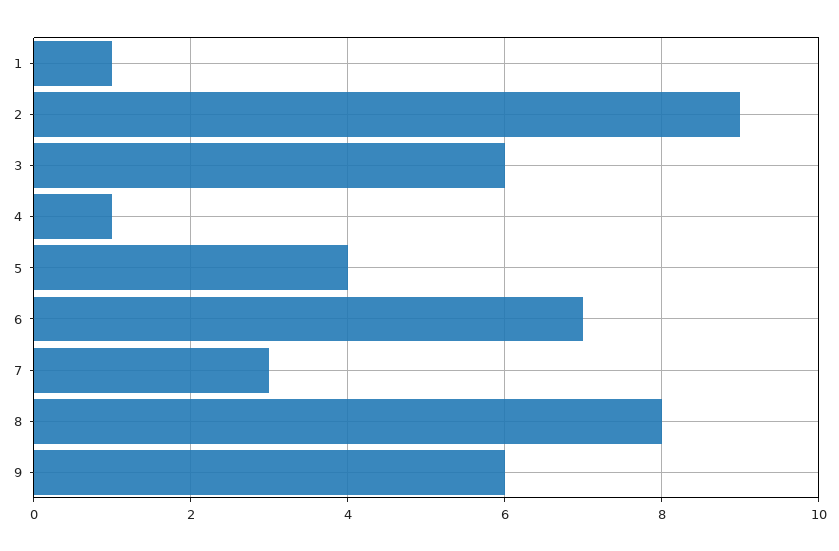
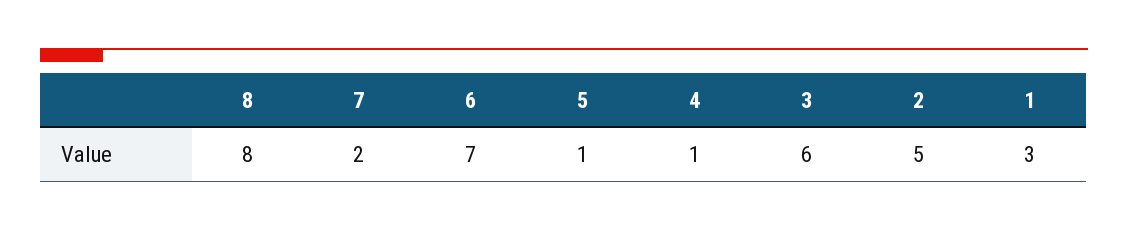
  {
-   "1": 1,
+   "1": 3,
-   "2": 9,
+   "2": 5,
    "3": 6,
    "4": 1,
-   "5": 4,
+   "5": 1,
    "6": 7,
-   "7": 3,
+   "7": 2,
-   "8": 8,
+   "8": 8
-   "9": 6
  }

